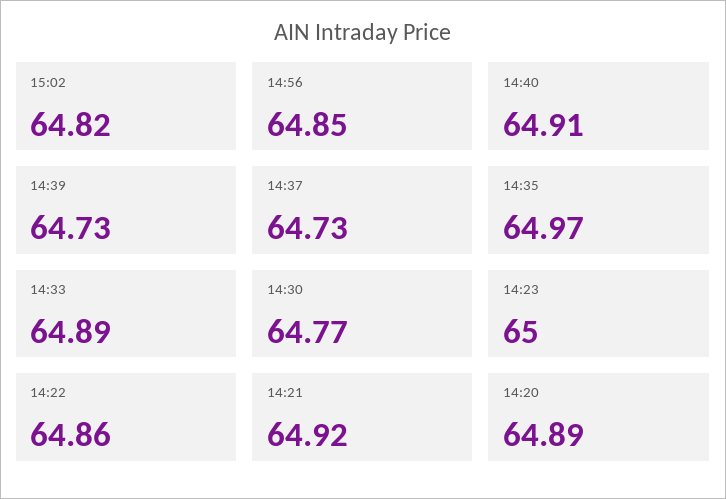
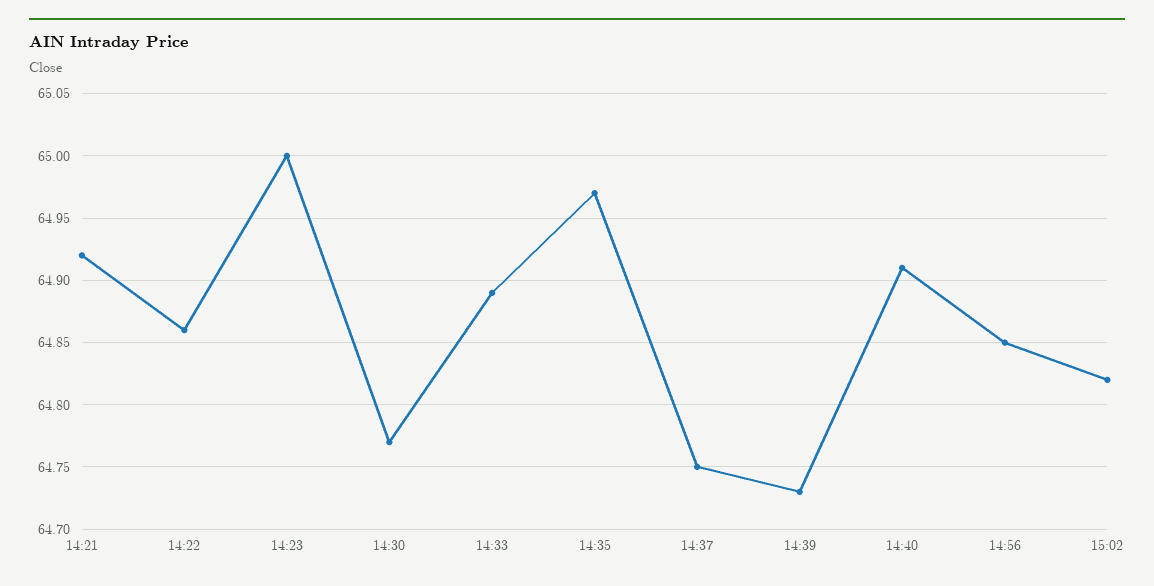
  {
    "15:02": 64.82,
    "14:56": 64.85,
    "14:40": 64.91,
    "14:39": 64.73,
-   "14:37": 64.73,
+   "14:37": 64.75,
    "14:35": 64.97,
    "14:33": 64.89,
    "14:30": 64.77,
    "14:23": 65,
    "14:22": 64.86,
-   "14:21": 64.92,
+   "14:21": 64.92
-   "14:20": 64.89
  }

